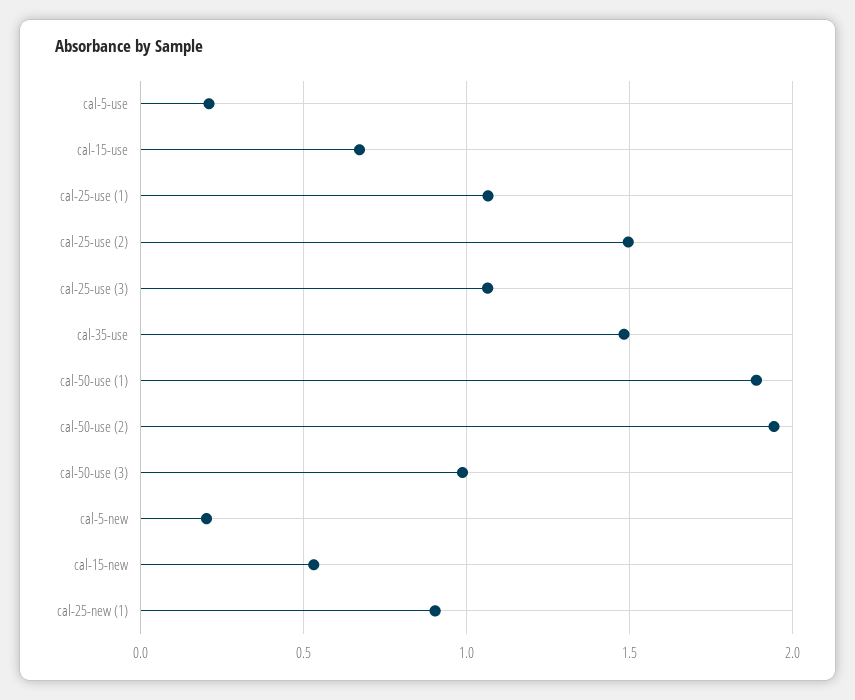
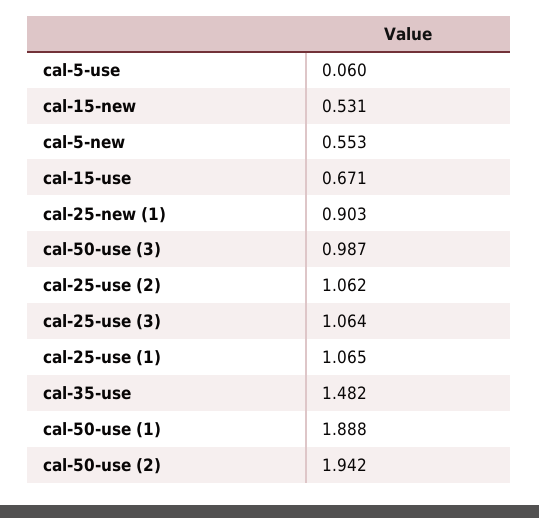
  {
-   "cal-5-use": 0.2,
+   "cal-5-use": 0.06,
    "cal-15-use": 0.671,
    "cal-25-use (1)": 1.065,
-   "cal-25-use (2)": 1.5,
+   "cal-25-use (2)": 1.062,
    "cal-25-use (3)": 1.064,
    "cal-35-use": 1.482,
    "cal-50-use (1)": 1.888,
    "cal-50-use (2)": 1.942,
    "cal-50-use (3)": 0.987,
-   "cal-5-new": 0.2,
+   "cal-5-new": 0.553,
    "cal-15-new": 0.531,
    "cal-25-new (1)": 0.903
  }

